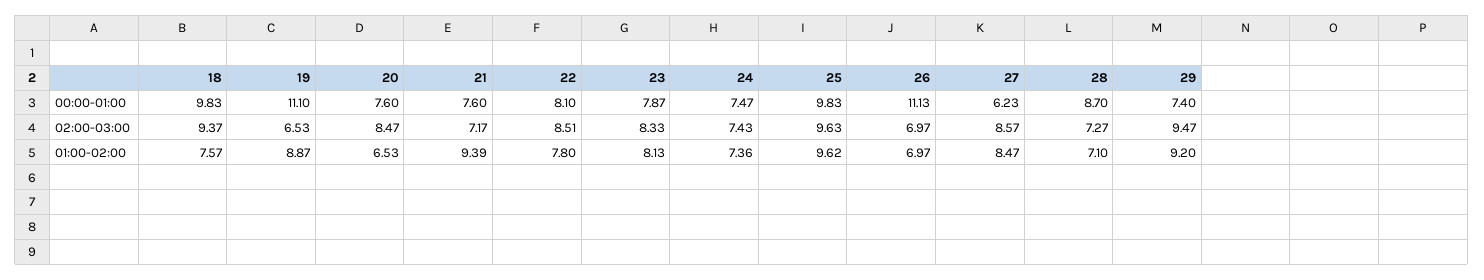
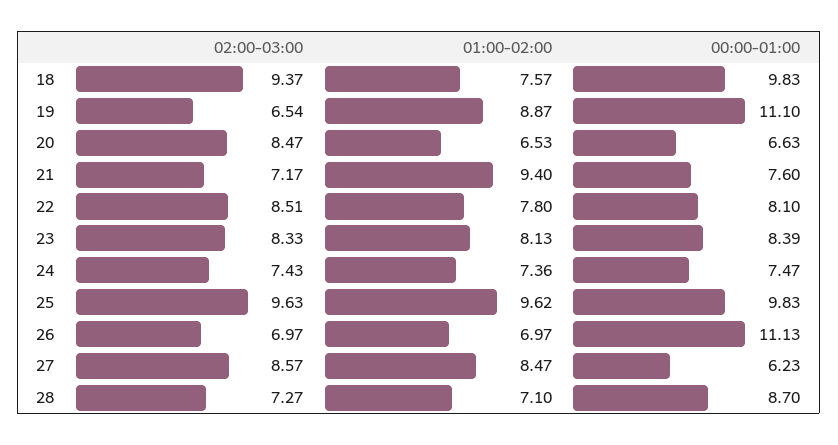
  {
    "18": {
      "00:00-01:00": 9.83,
      "02:00-03:00": 9.37,
      "01:00-02:00": 7.57
    },
    "19": {
      "00:00-01:00": 11.1,
-     "02:00-03:00": 6.53,
+     "02:00-03:00": 6.54,
      "01:00-02:00": 8.87
    },
    "20": {
-     "00:00-01:00": 7.6,
+     "00:00-01:00": 6.63,
      "02:00-03:00": 8.47,
      "01:00-02:00": 6.53
    },
    "21": {
      "00:00-01:00": 7.6,
      "02:00-03:00": 7.17,
-     "01:00-02:00": 9.39
+     "01:00-02:00": 9.4
    },
    "22": {
      "00:00-01:00": 8.1,
      "02:00-03:00": 8.51,
      "01:00-02:00": 7.8
    },
    "23": {
-     "00:00-01:00": 7.87,
+     "00:00-01:00": 8.39,
      "02:00-03:00": 8.33,
      "01:00-02:00": 8.13
    },
    "24": {
      "00:00-01:00": 7.47,
      "02:00-03:00": 7.43,
      "01:00-02:00": 7.36
    },
    "25": {
      "00:00-01:00": 9.83,
      "02:00-03:00": 9.63,
      "01:00-02:00": 9.62
    },
    "26": {
      "00:00-01:00": 11.13,
      "02:00-03:00": 6.97,
      "01:00-02:00": 6.97
    },
    "27": {
      "00:00-01:00": 6.23,
      "02:00-03:00": 8.57,
      "01:00-02:00": 8.47
    },
    "28": {
      "00:00-01:00": 8.7,
      "02:00-03:00": 7.27,
      "01:00-02:00": 7.1
-   },
+   }
-   "29": {
-     "00:00-01:00": 7.4,
-     "02:00-03:00": 9.47,
-     "01:00-02:00": 9.2
-   }
  }

